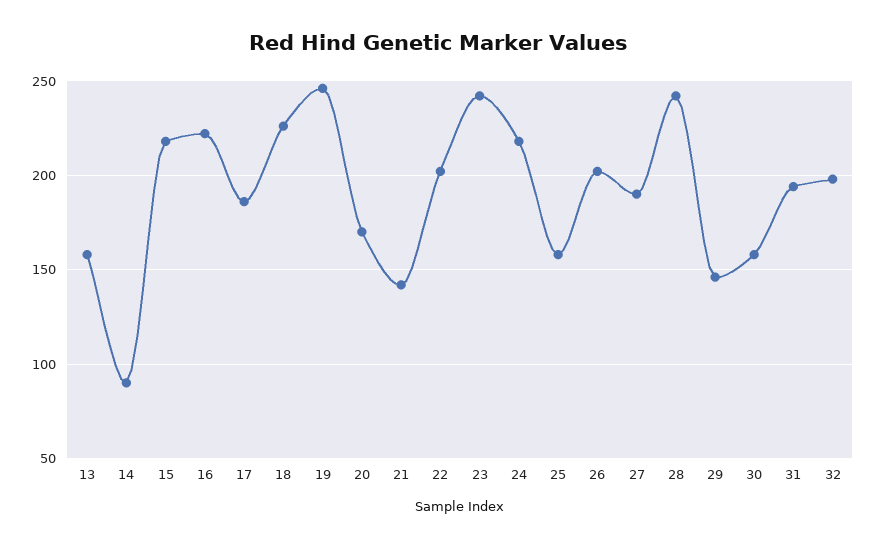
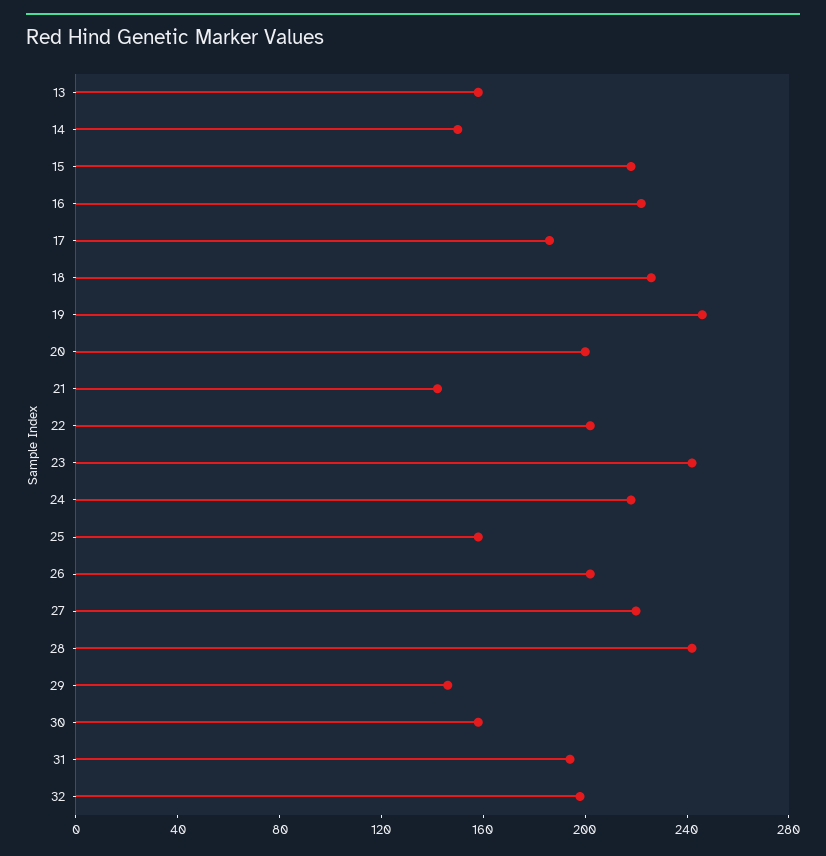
  {
    "13": 160,
-   "14": 90,
+   "14": 150,
    "15": 220,
    "16": 220,
    "17": 185,
    "18": 225,
    "19": 245,
-   "20": 170,
+   "20": 200,
    "21": 140,
    "22": 200,
    "23": 240,
    "24": 220,
    "25": 160,
    "26": 200,
-   "27": 190,
+   "27": 220,
    "28": 240,
    "29": 145,
    "30": 160,
    "31": 195,
    "32": 200
  }

